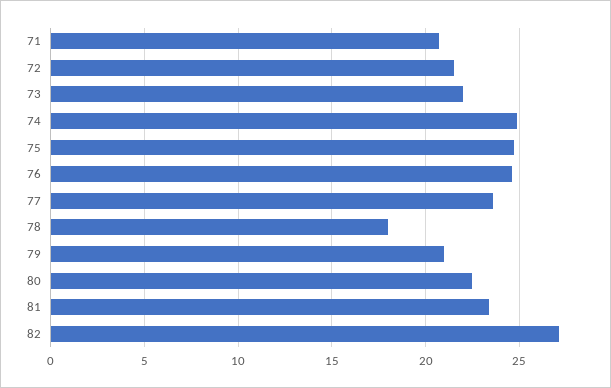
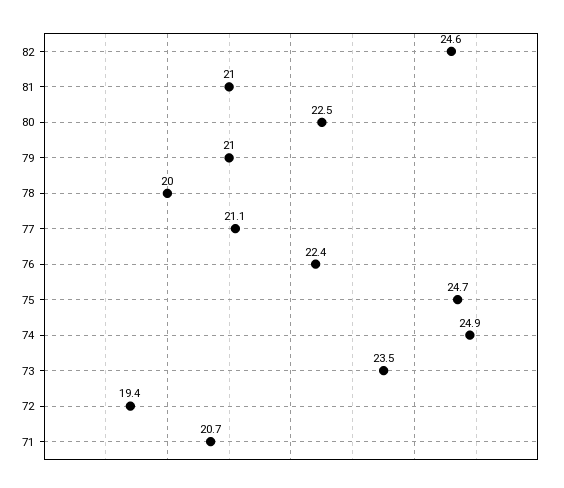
  {
    "71": 20.7,
-   "72": 21.5,
+   "72": 19.4,
-   "73": 22,
+   "73": 23.5,
    "74": 24.9,
    "75": 24.7,
-   "76": 24.5,
+   "76": 22.4,
-   "77": 23.5,
+   "77": 21.1,
-   "78": 18,
+   "78": 20,
    "79": 21,
    "80": 22.5,
-   "81": 23.5,
+   "81": 21,
-   "82": 27
+   "82": 24.6
  }

